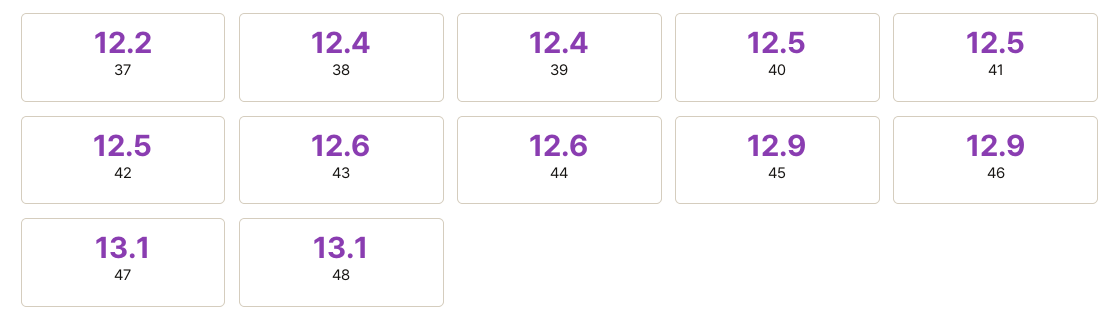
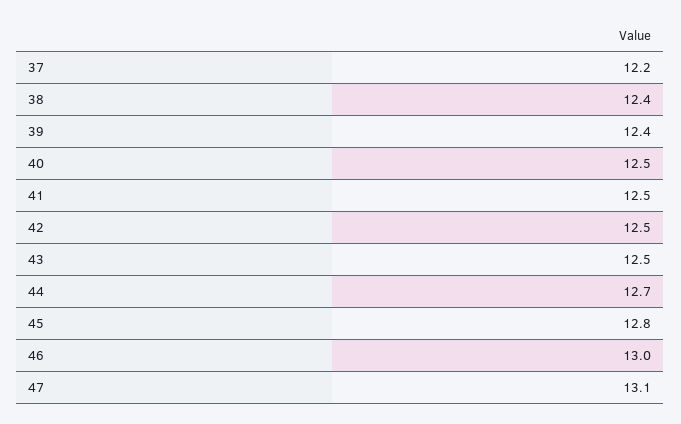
  {
    "37": 12.2,
    "38": 12.4,
    "39": 12.4,
    "40": 12.5,
    "41": 12.5,
    "42": 12.5,
-   "43": 12.6,
+   "43": 12.5,
-   "44": 12.6,
+   "44": 12.7,
-   "45": 12.9,
+   "45": 12.8,
-   "46": 12.9,
+   "46": 13,
-   "47": 13.1,
+   "47": 13.1
-   "48": 13.1
  }

